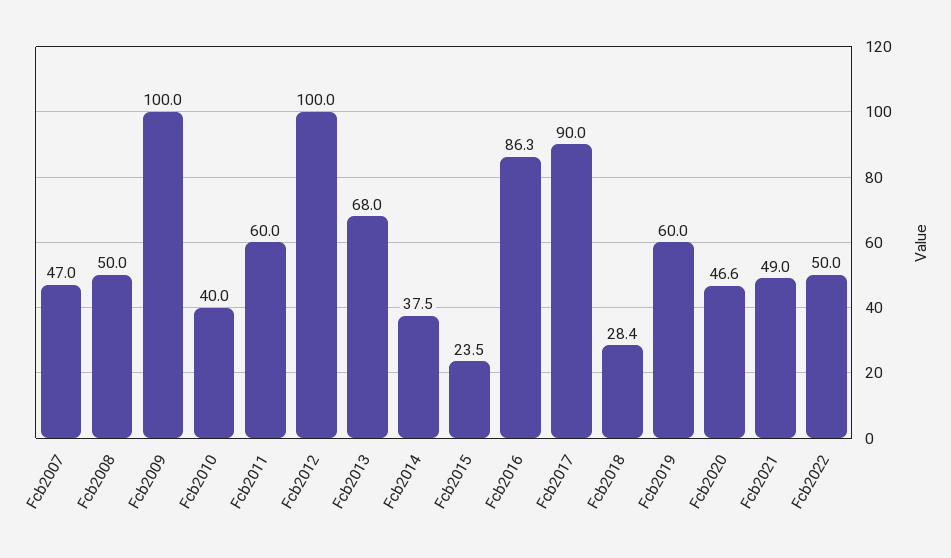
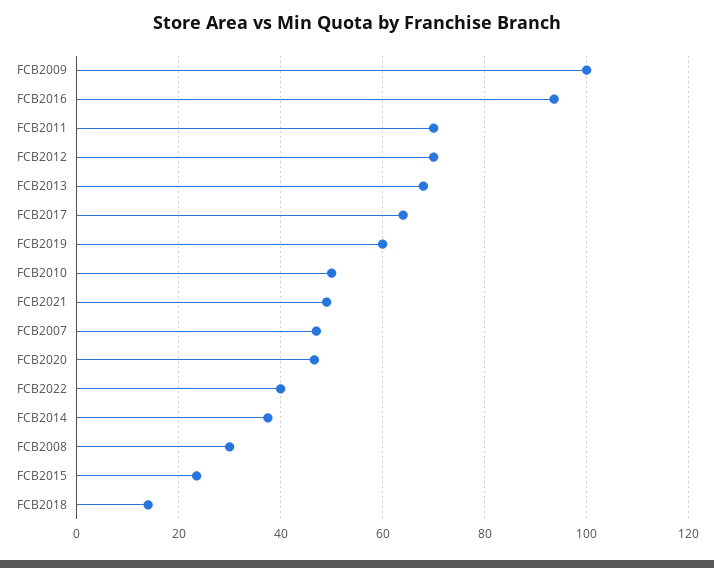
  {
    "Fcb2007": 47,
-   "Fcb2008": 50,
+   "Fcb2008": 30,
    "Fcb2009": 100,
-   "Fcb2010": 40,
+   "Fcb2010": 50,
-   "Fcb2011": 60,
+   "Fcb2011": 70,
-   "Fcb2012": 100,
+   "Fcb2012": 70,
    "Fcb2013": 68,
    "Fcb2014": 37.5,
    "Fcb2015": 23.5,
-   "Fcb2016": 86.3,
+   "Fcb2016": 94,
-   "Fcb2017": 90,
+   "Fcb2017": 64,
-   "Fcb2018": 28.4,
+   "Fcb2018": 14,
    "Fcb2019": 60,
    "Fcb2020": 46.6,
    "Fcb2021": 49,
-   "Fcb2022": 50
+   "Fcb2022": 40
  }

